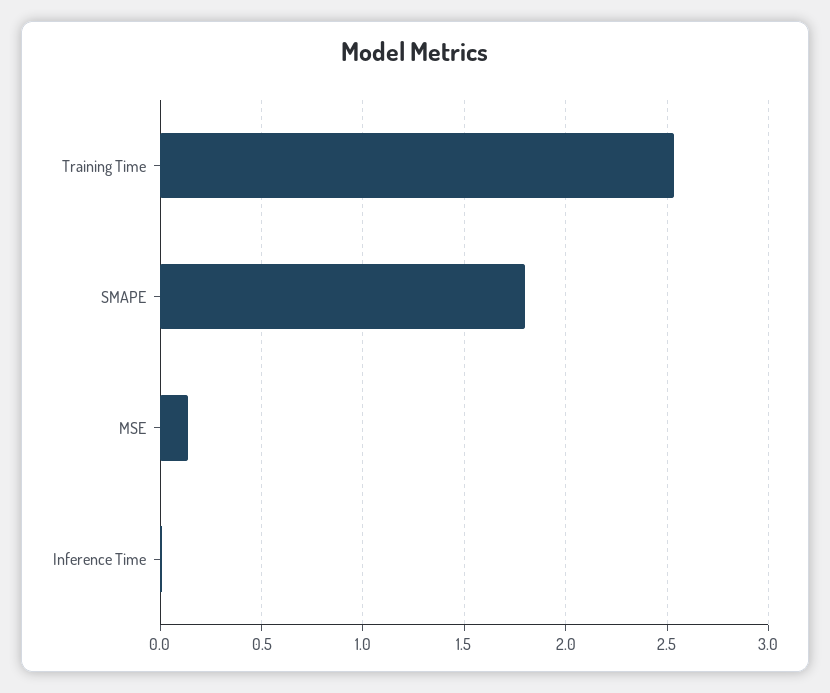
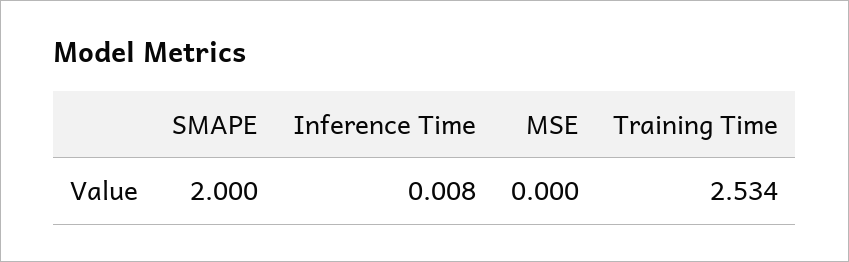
  {
    "Training Time": 2.534,
-   "SMAPE": 1.8,
+   "SMAPE": 2,
-   "MSE": 0.15,
+   "MSE": 0,
    "Inference Time": 0.008
  }

